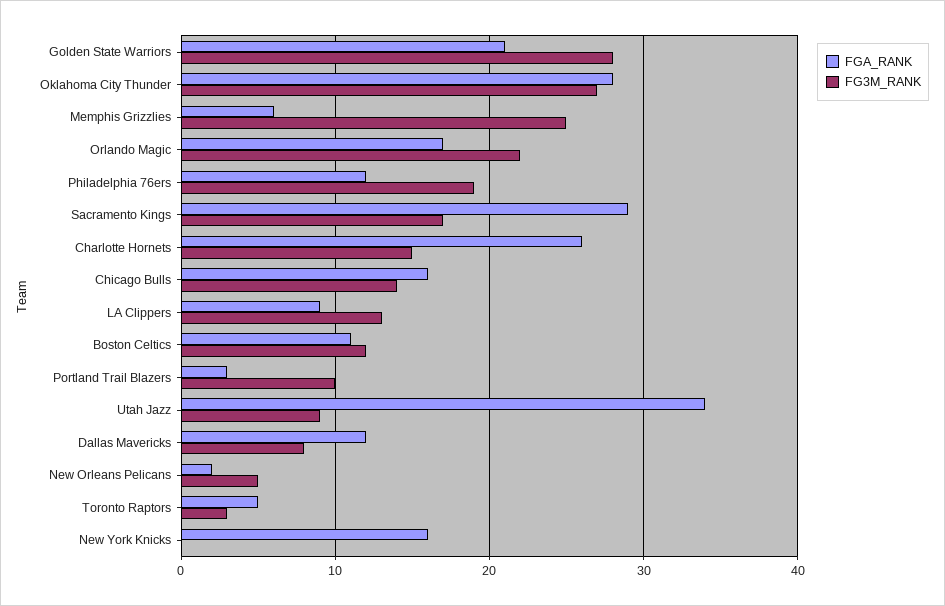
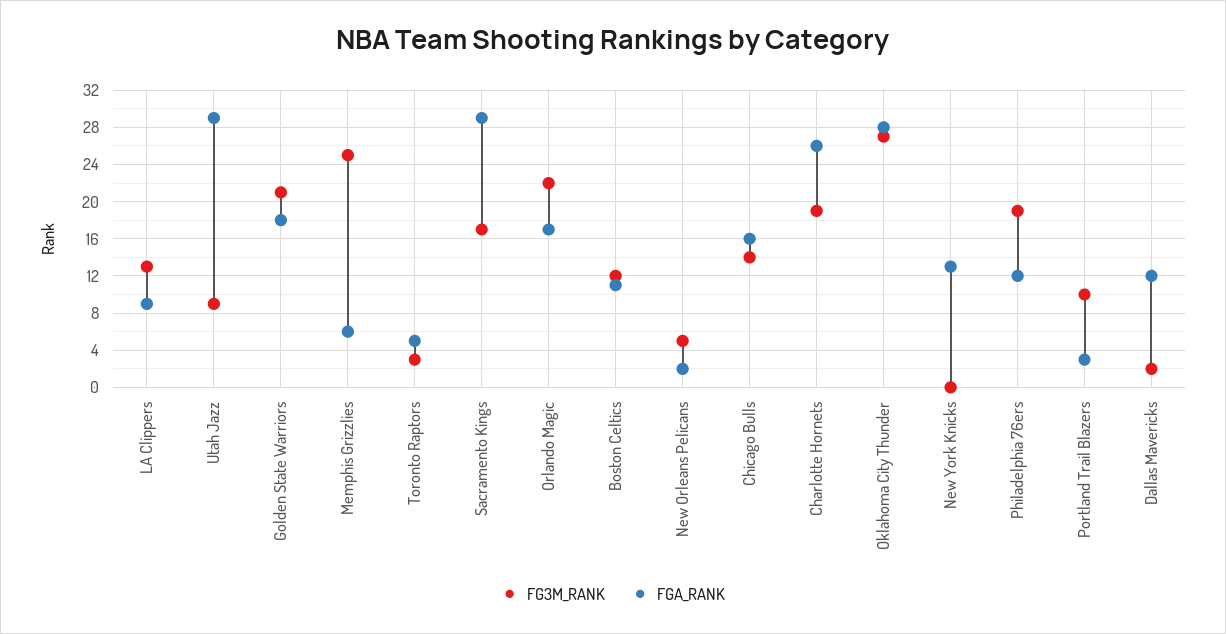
  {
    "FGA_RANK": {
-     "Golden State Warriors": 21,
+     "Golden State Warriors": 18,
      "Oklahoma City Thunder": 28,
      "Memphis Grizzlies": 6,
      "Orlando Magic": 17,
      "Philadelphia 76ers": 12,
      "Sacramento Kings": 29,
      "Charlotte Hornets": 26,
      "Chicago Bulls": 16,
      "LA Clippers": 9,
      "Boston Celtics": 11,
      "Portland Trail Blazers": 3,
-     "Utah Jazz": 34,
+     "Utah Jazz": 29,
      "Dallas Mavericks": 12,
      "New Orleans Pelicans": 2,
      "Toronto Raptors": 5,
-     "New York Knicks": 16
+     "New York Knicks": 13
    },
    "FG3M_RANK": {
-     "Golden State Warriors": 28,
+     "Golden State Warriors": 21,
      "Oklahoma City Thunder": 27,
      "Memphis Grizzlies": 25,
      "Orlando Magic": 22,
      "Philadelphia 76ers": 19,
      "Sacramento Kings": 17,
-     "Charlotte Hornets": 15,
+     "Charlotte Hornets": 19,
      "Chicago Bulls": 14,
      "LA Clippers": 13,
      "Boston Celtics": 12,
      "Portland Trail Blazers": 10,
      "Utah Jazz": 9,
-     "Dallas Mavericks": 8,
+     "Dallas Mavericks": 2,
      "New Orleans Pelicans": 5,
      "Toronto Raptors": 3,
      "New York Knicks": 0
    }
  }

